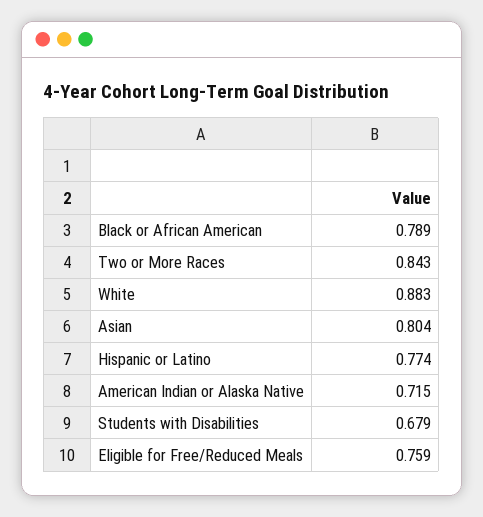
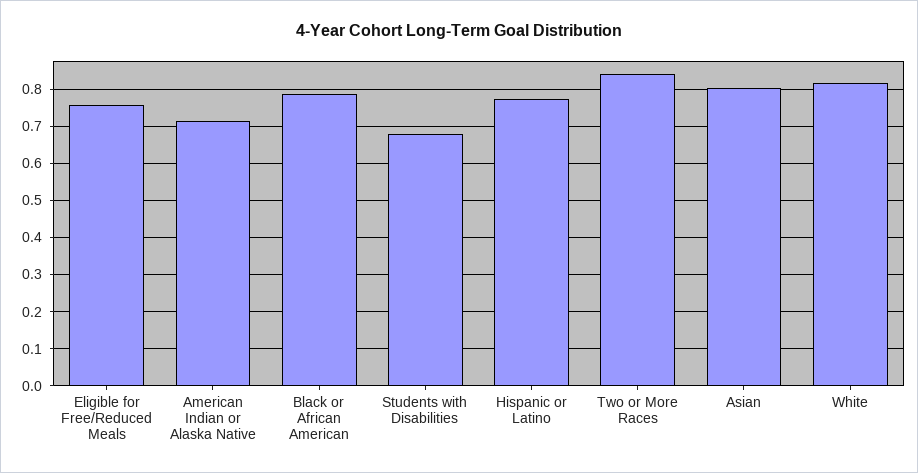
  {
    "Black or African American": 0.789,
    "Two or More Races": 0.843,
-   "White": 0.883,
+   "White": 0.82,
    "Asian": 0.804,
    "Hispanic or Latino": 0.774,
    "American Indian or Alaska Native": 0.715,
    "Students with Disabilities": 0.679,
    "Eligible for Free/Reduced Meals": 0.759
  }

